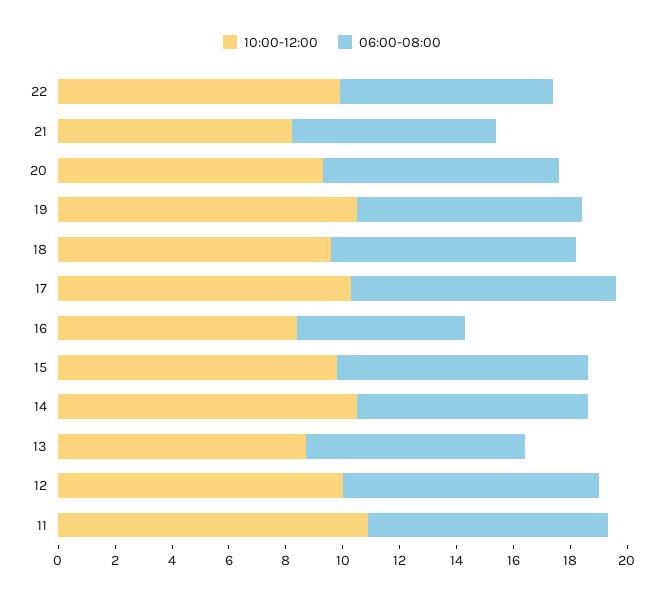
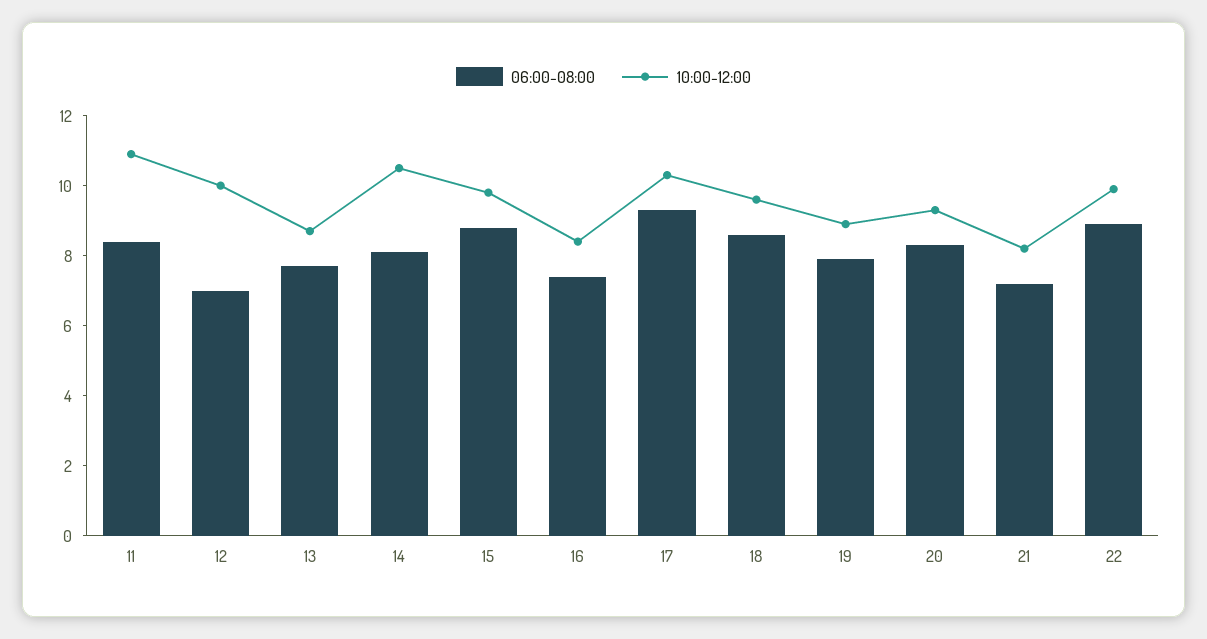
  {
    "10:00-12:00": {
      "22": 10,
      "21": 8,
      "20": 9.5,
-     "19": 10.5,
+     "19": 9,
      "18": 9.5,
      "17": 10.5,
      "16": 8.5,
      "15": 10,
      "14": 10.5,
      "13": 8.5,
      "12": 10,
      "11": 11
    },
    "06:00-08:00": {
-     "22": 7.5,
+     "22": 9,
      "21": 7,
      "20": 8.5,
      "19": 8,
      "18": 8.5,
      "17": 9.5,
-     "16": 6,
+     "16": 7.5,
      "15": 9,
      "14": 8,
      "13": 7.5,
-     "12": 9,
+     "12": 7,
      "11": 8.5
    }
  }

